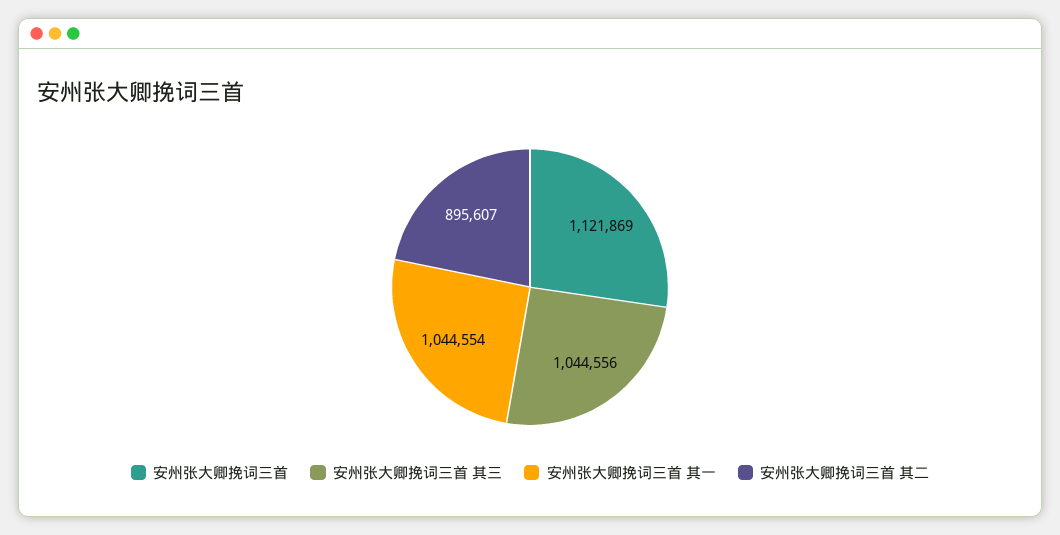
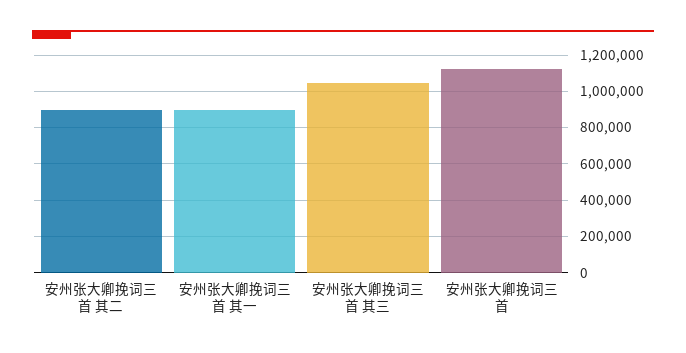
  {
    "安州张大卿挽词三首": 1121869,
    "安州张大卿挽词三首 其三": 1044556,
-   "安州张大卿挽词三首 其一": 1044554,
+   "安州张大卿挽词三首 其一": 900000,
    "安州张大卿挽词三首 其二": 895607
  }

